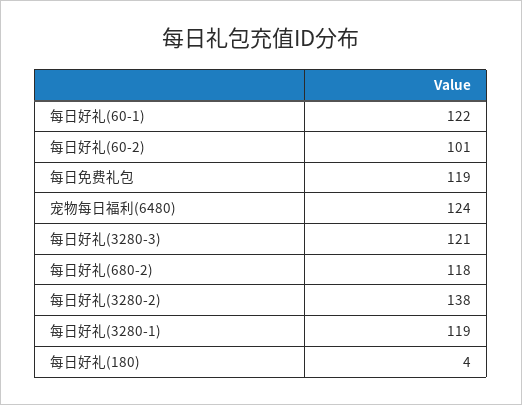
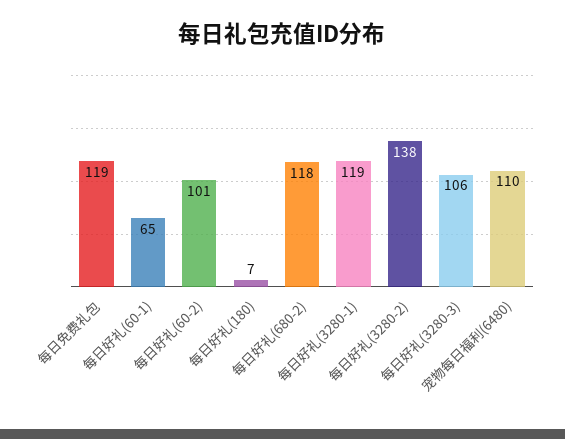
  {
-   "每日好礼(60-1)": 122,
+   "每日好礼(60-1)": 65,
    "每日好礼(60-2)": 101,
    "每日免费礼包": 119,
-   "宠物每日福利(6480)": 124,
+   "宠物每日福利(6480)": 110,
-   "每日好礼(3280-3)": 121,
+   "每日好礼(3280-3)": 106,
    "每日好礼(680-2)": 118,
    "每日好礼(3280-2)": 138,
    "每日好礼(3280-1)": 119,
-   "每日好礼(180)": 4
+   "每日好礼(180)": 7
  }

